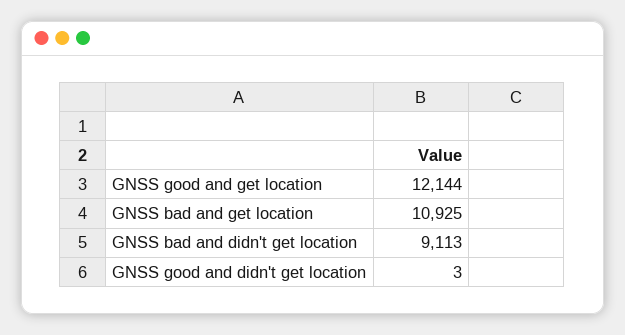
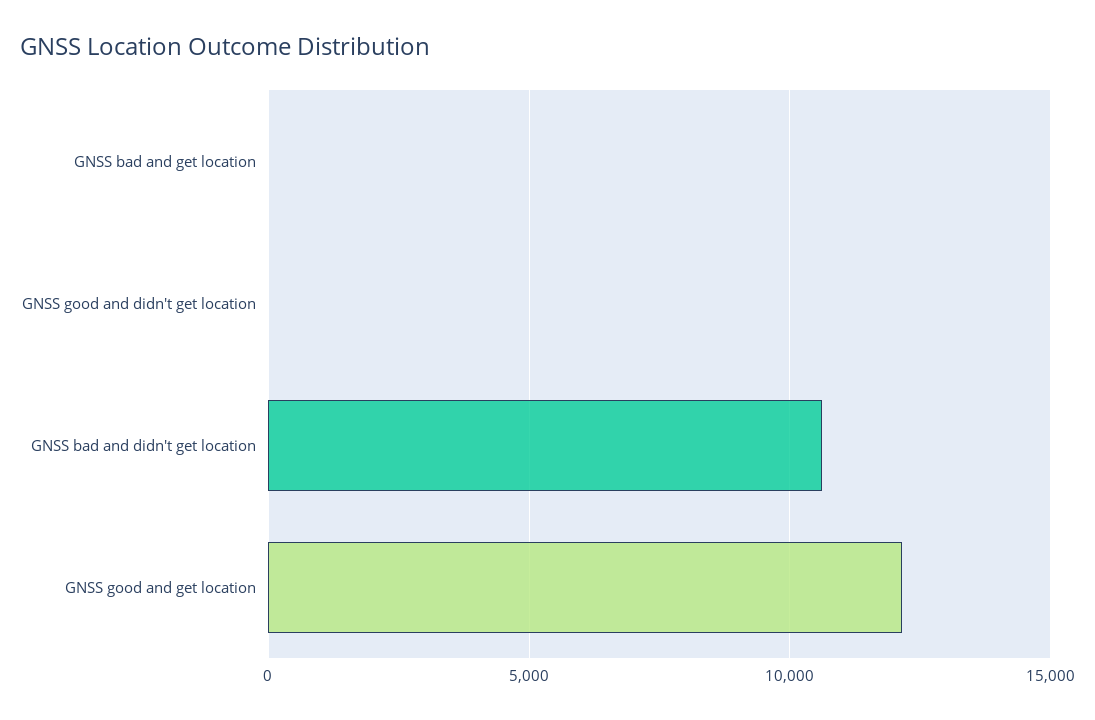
  {
    "GNSS good and get location": 12144,
-   "GNSS bad and get location": 10925,
+   "GNSS bad and get location": 0,
-   "GNSS bad and didn't get location": 9113,
+   "GNSS bad and didn't get location": 10500,
    "GNSS good and didn't get location": 3
  }

